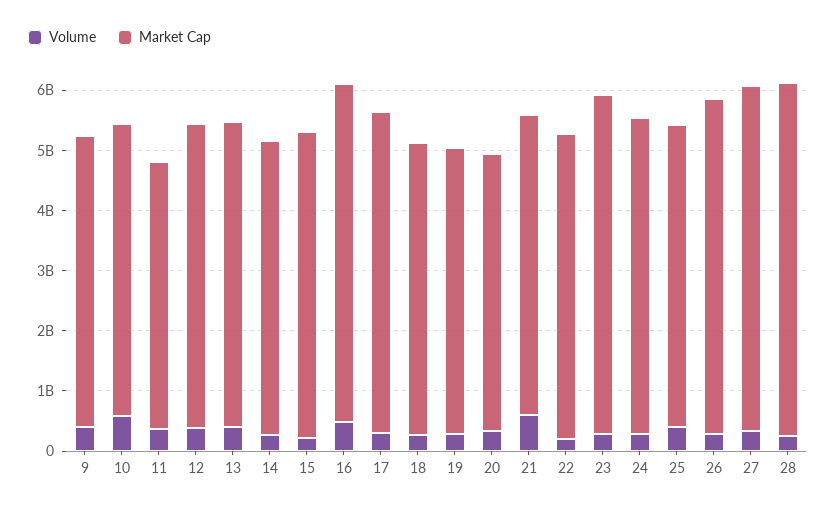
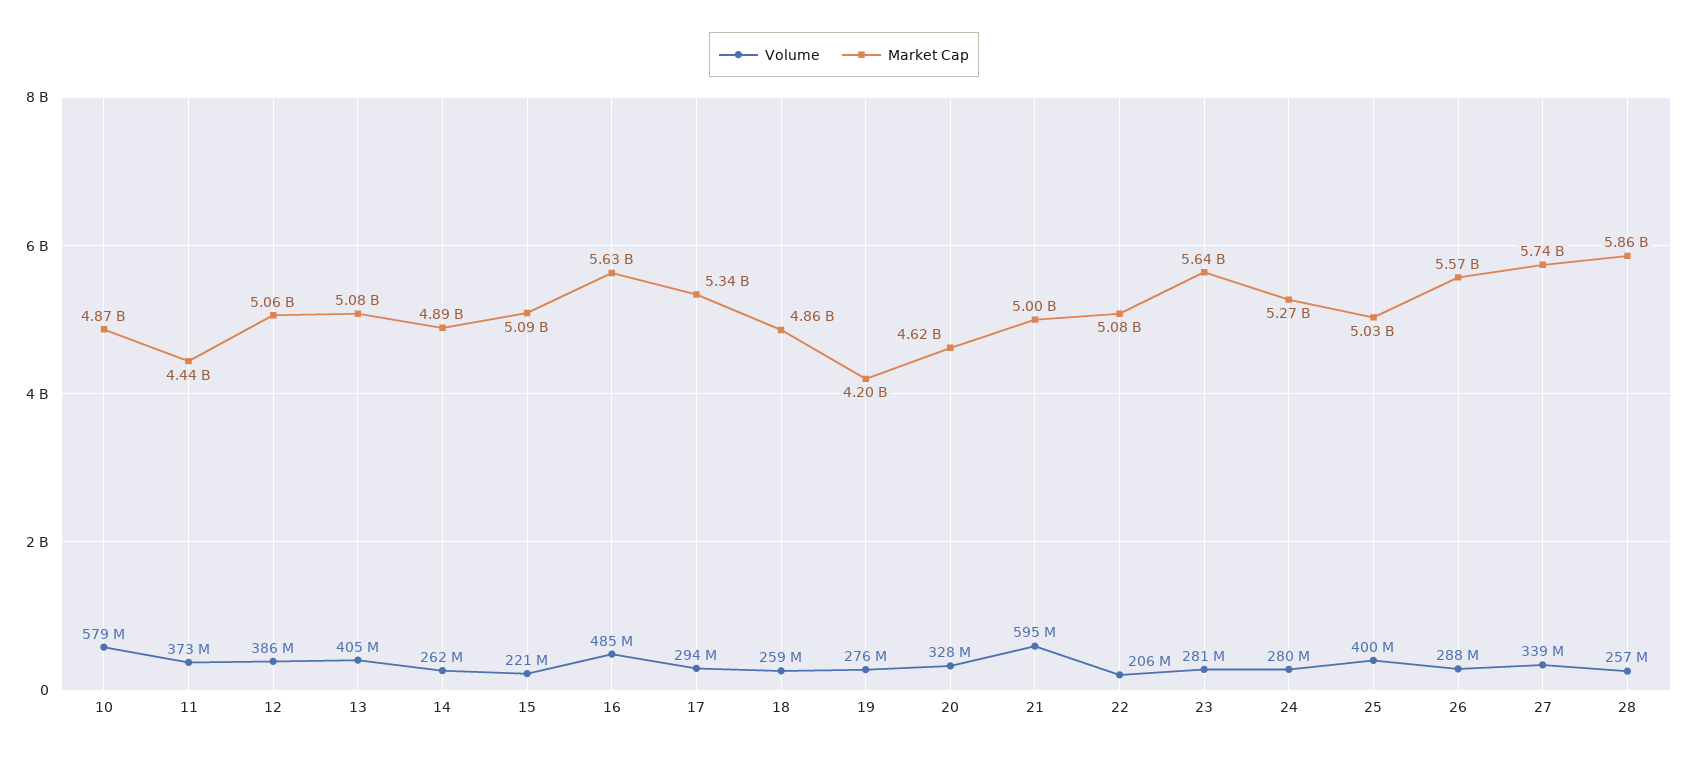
  {
    "Volume": {
-     "9": 400000000,
      "10": 579000000,
      "11": 373000000,
      "12": 386000000,
      "13": 405000000,
      "14": 262000000,
      "15": 221000000,
      "16": 485000000,
      "17": 294000000,
      "18": 259000000,
      "19": 276000000,
      "20": 328000000,
      "21": 595000000,
      "22": 206000000,
      "23": 281000000,
      "24": 280000000,
      "25": 400000000,
      "26": 288000000,
      "27": 339000000,
      "28": 257000000
    },
    "Market Cap": {
-     "9": 4800000000,
      "10": 4870000000,
      "11": 4440000000,
      "12": 5060000000,
      "13": 5080000000,
      "14": 4890000000,
      "15": 5090000000,
      "16": 5630000000,
      "17": 5340000000,
      "18": 4860000000,
-     "19": 4800000000,
+     "19": 4200000000,
      "20": 4620000000,
      "21": 5000000000,
      "22": 5080000000,
      "23": 5640000000,
      "24": 5270000000,
      "25": 5030000000,
      "26": 5570000000,
      "27": 5740000000,
      "28": 5860000000
    }
  }

